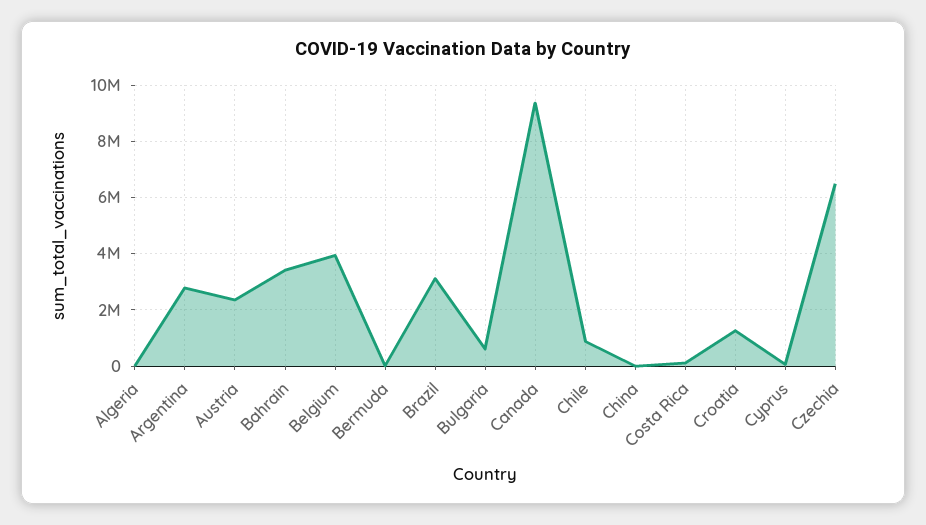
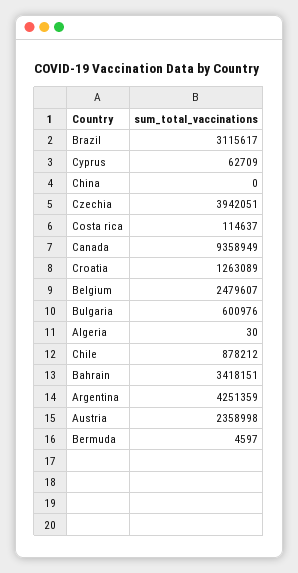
  {
    "Algeria": 30,
-   "Argentina": 2750000,
+   "Argentina": 4251359,
    "Austria": 2358998,
    "Bahrain": 3418151,
-   "Belgium": 4000000,
+   "Belgium": 2479607,
    "Bermuda": 4597,
    "Brazil": 3115617,
    "Bulgaria": 600976,
    "Canada": 9358949,
    "Chile": 878212,
    "China": 0,
    "Costa Rica": 114637,
    "Croatia": 1263089,
    "Cyprus": 62709,
-   "Czechia": 6500000
+   "Czechia": 3942051
  }

